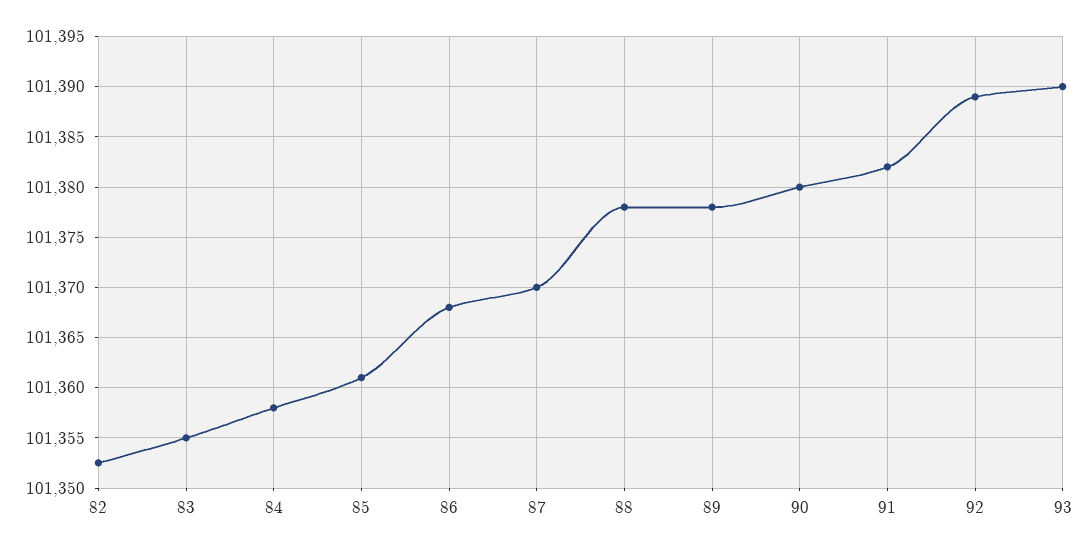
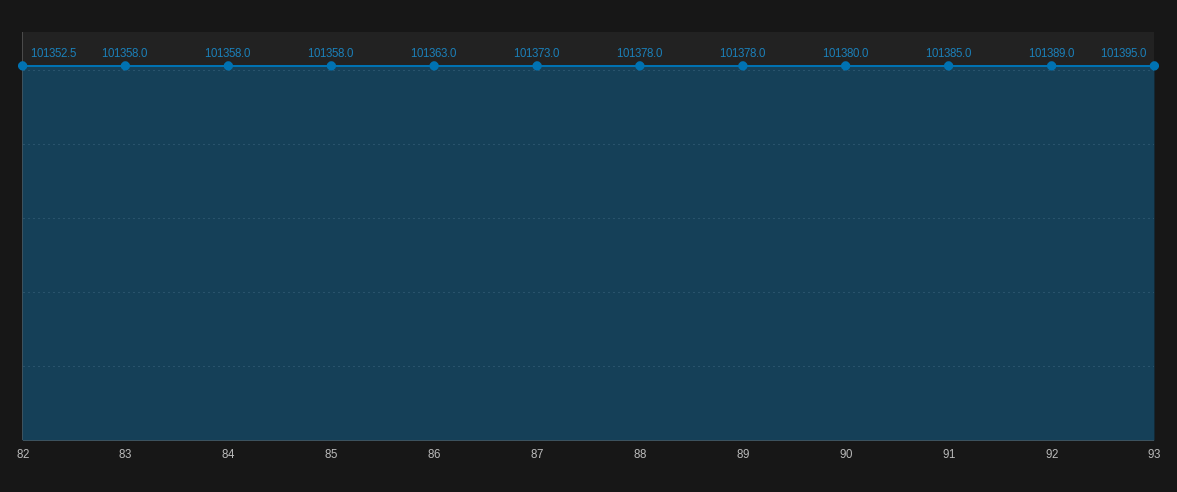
  {
    "82": 101352.5,
-   "83": 101355,
+   "83": 101358,
    "84": 101358,
-   "85": 101361,
+   "85": 101358,
-   "86": 101368,
+   "86": 101363,
-   "87": 101370,
+   "87": 101373,
    "88": 101378,
    "89": 101378,
    "90": 101380,
-   "91": 101382,
+   "91": 101385,
    "92": 101389,
-   "93": 101390
+   "93": 101395
  }

